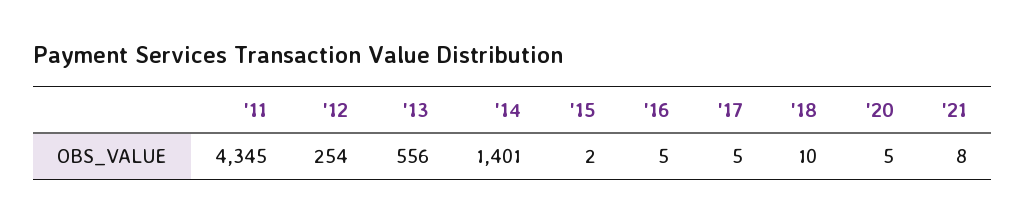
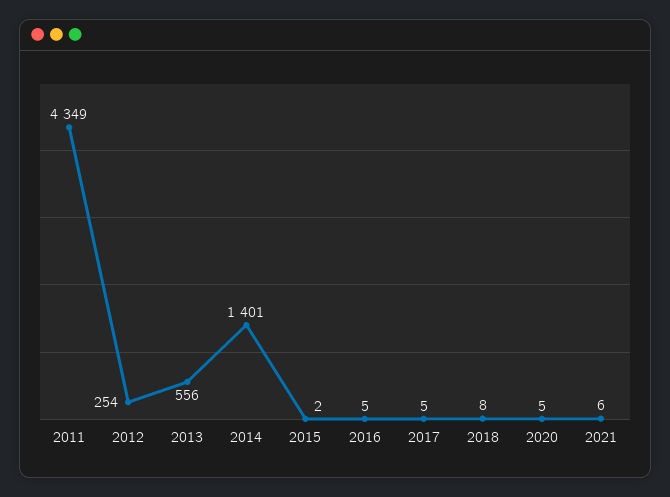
  {
-   "'11": 4345,
+   "'11": 4349,
    "'12": 254,
    "'13": 556,
    "'14": 1401,
    "'15": 2,
    "'16": 5,
    "'17": 5,
-   "'18": 10,
+   "'18": 8,
    "'20": 5,
-   "'21": 8
+   "'21": 6
  }

